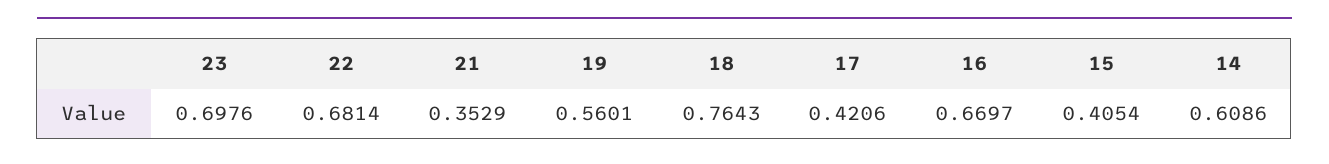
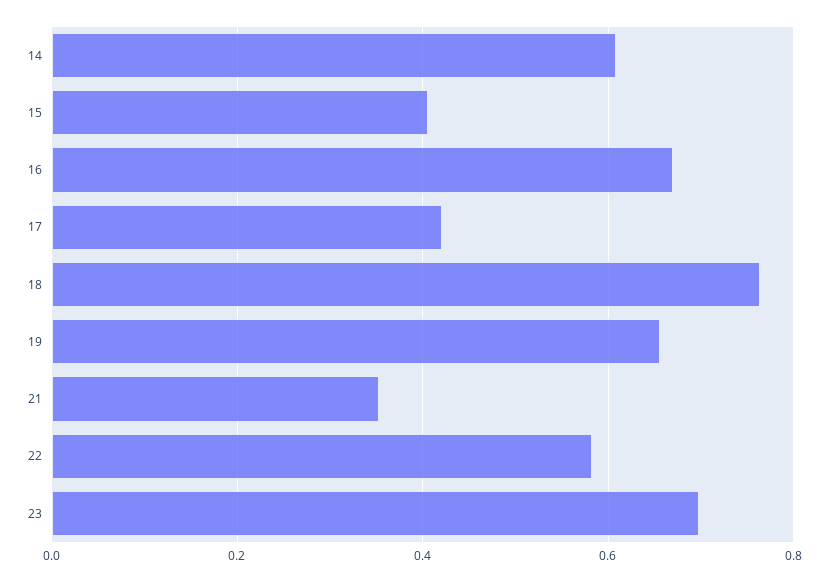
  {
    "23": 0.6976,
-   "22": 0.6814,
+   "22": 0.58,
    "21": 0.3529,
-   "19": 0.5601,
+   "19": 0.66,
    "18": 0.7643,
    "17": 0.4206,
    "16": 0.6697,
    "15": 0.4054,
    "14": 0.6086
  }

